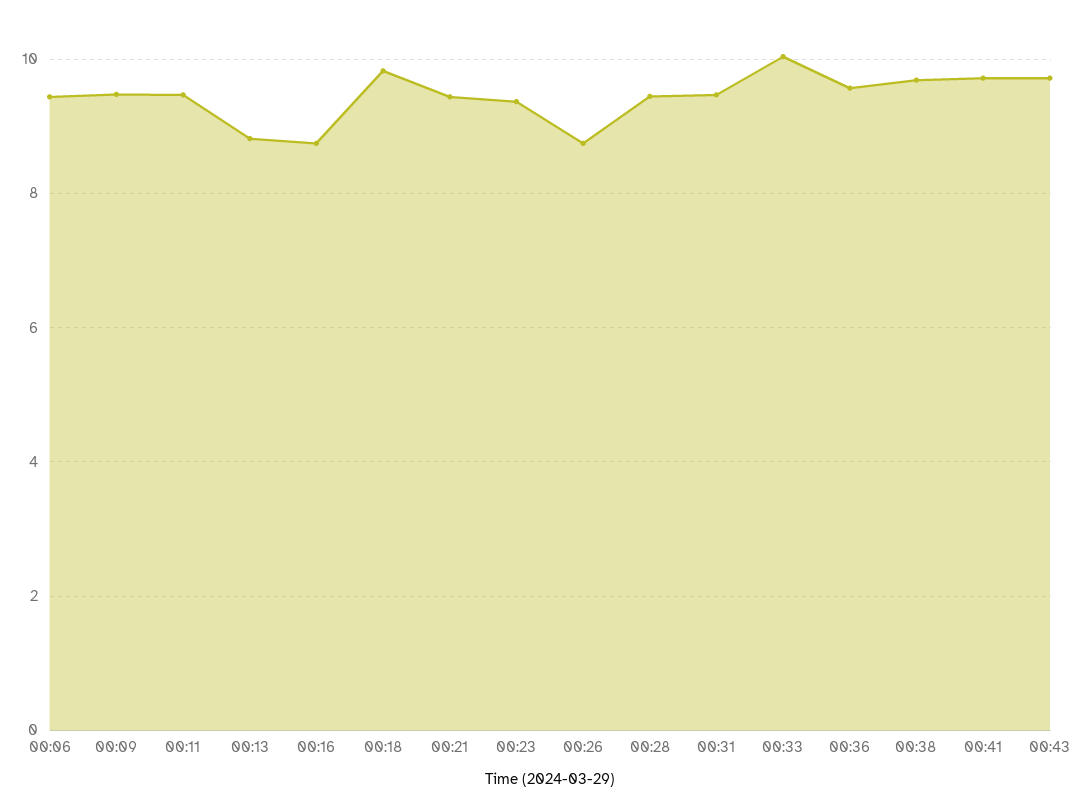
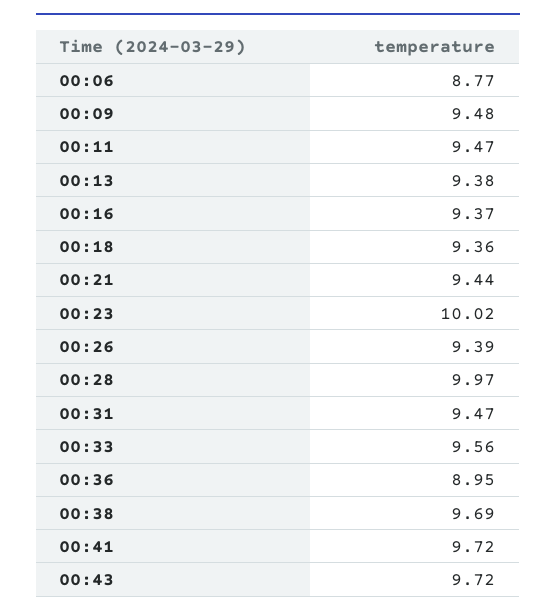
  {
-   "00:06": 9.4,
+   "00:06": 8.77,
    "00:09": 9.48,
    "00:11": 9.47,
-   "00:13": 8.8,
+   "00:13": 9.38,
-   "00:16": 8.8,
+   "00:16": 9.37,
-   "00:18": 9.8,
+   "00:18": 9.36,
    "00:21": 9.44,
-   "00:23": 9.4,
+   "00:23": 10.02,
-   "00:26": 8.8,
+   "00:26": 9.39,
-   "00:28": 9.4,
+   "00:28": 9.97,
    "00:31": 9.47,
-   "00:33": 10,
+   "00:33": 9.56,
-   "00:36": 9.6,
+   "00:36": 8.95,
    "00:38": 9.69,
    "00:41": 9.72,
    "00:43": 9.72
  }

